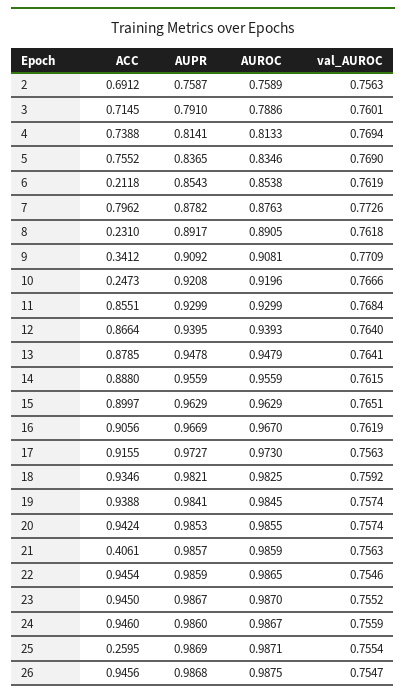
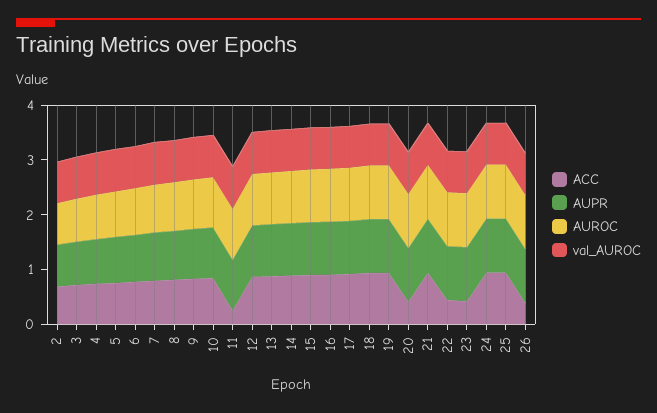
  {
    "ACC": {
      "2": 0.6912,
      "3": 0.7145,
      "4": 0.7388,
      "5": 0.7552,
-     "6": 0.2118,
+     "6": 0.8,
      "7": 0.7962,
-     "8": 0.231,
+     "8": 0.8,
-     "9": 0.3412,
+     "9": 0.8,
-     "10": 0.2473,
+     "10": 0.8,
-     "11": 0.8551,
+     "11": 0.2,
      "12": 0.8664,
      "13": 0.8785,
      "14": 0.888,
      "15": 0.8997,
      "16": 0.9056,
      "17": 0.9155,
      "18": 0.9346,
      "19": 0.9388,
-     "20": 0.9424,
+     "20": 0.4,
-     "21": 0.4061,
+     "21": 1,
-     "22": 0.9454,
+     "22": 0.4,
-     "23": 0.945,
+     "23": 0.4,
      "24": 0.946,
-     "25": 0.2595,
+     "25": 1,
-     "26": 0.9456
+     "26": 0.4
    },
    "AUPR": {
      "2": 0.7587,
      "3": 0.791,
      "4": 0.8141,
      "5": 0.8365,
      "6": 0.8543,
      "7": 0.8782,
      "8": 0.8917,
      "9": 0.9092,
      "10": 0.9208,
      "11": 0.9299,
      "12": 0.9395,
      "13": 0.9478,
      "14": 0.9559,
      "15": 0.9629,
      "16": 0.9669,
      "17": 0.9727,
      "18": 0.9821,
      "19": 0.9841,
      "20": 0.9853,
      "21": 0.9857,
      "22": 0.9859,
      "23": 0.9867,
      "24": 0.986,
      "25": 0.9869,
      "26": 0.9868
    },
    "AUROC": {
      "2": 0.7589,
      "3": 0.7886,
      "4": 0.8133,
      "5": 0.8346,
      "6": 0.8538,
      "7": 0.8763,
      "8": 0.8905,
      "9": 0.9081,
      "10": 0.9196,
      "11": 0.9299,
      "12": 0.9393,
      "13": 0.9479,
      "14": 0.9559,
      "15": 0.9629,
      "16": 0.967,
      "17": 0.973,
      "18": 0.9825,
      "19": 0.9845,
      "20": 0.9855,
      "21": 0.9859,
      "22": 0.9865,
      "23": 0.987,
      "24": 0.9867,
      "25": 0.9871,
      "26": 0.9875
    },
    "val_AUROC": {
      "2": 0.7563,
      "3": 0.7601,
      "4": 0.7694,
      "5": 0.769,
      "6": 0.7619,
      "7": 0.7726,
      "8": 0.7618,
      "9": 0.7709,
      "10": 0.7666,
      "11": 0.7684,
      "12": 0.764,
      "13": 0.7641,
      "14": 0.7615,
      "15": 0.7651,
      "16": 0.7619,
      "17": 0.7563,
      "18": 0.7592,
      "19": 0.7574,
      "20": 0.7574,
      "21": 0.7563,
      "22": 0.7546,
      "23": 0.7552,
      "24": 0.7559,
      "25": 0.7554,
      "26": 0.7547
    }
  }

